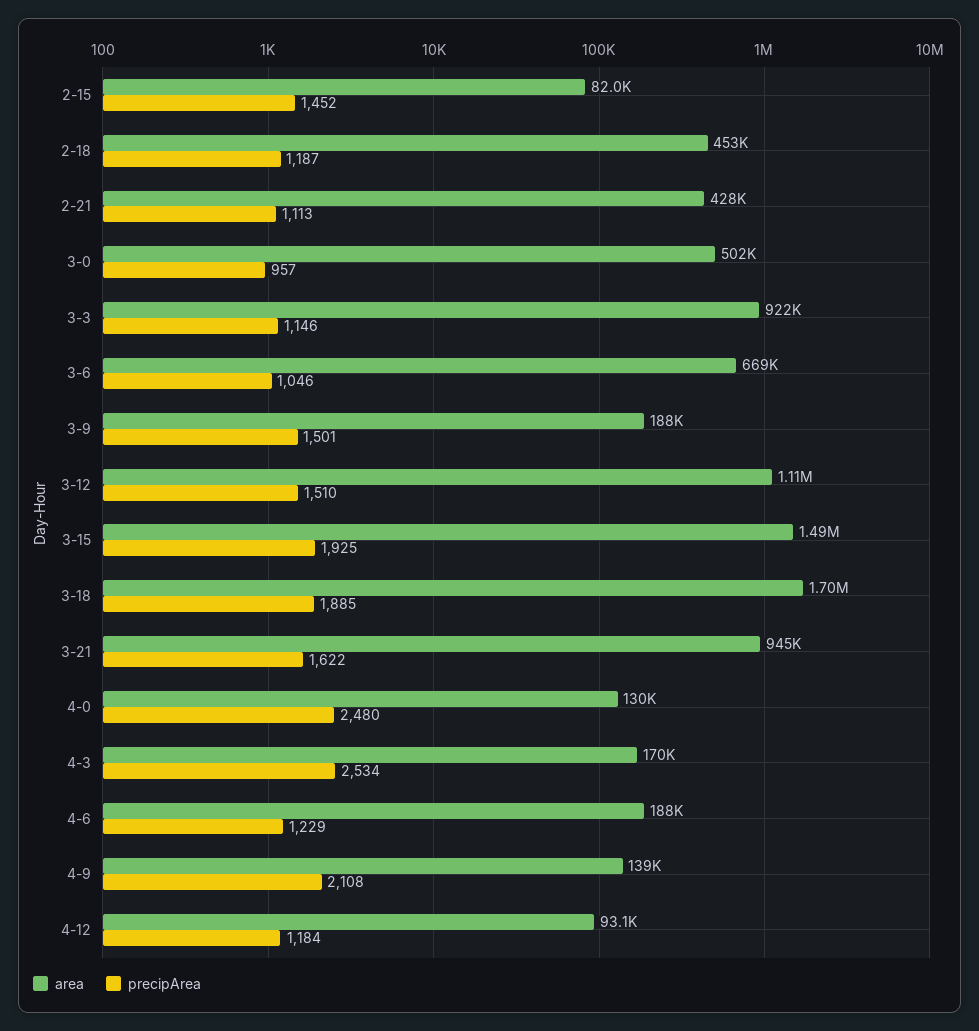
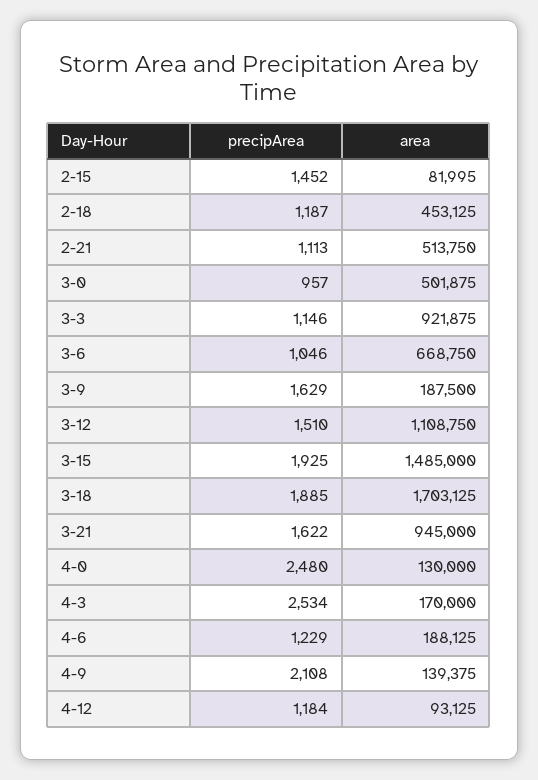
  {
    "area": {
      "2-15": 81995,
      "2-18": 453125,
-     "2-21": 428000,
+     "2-21": 513750,
      "3-0": 501875,
      "3-3": 921875,
      "3-6": 668750,
      "3-9": 187500,
      "3-12": 1108750,
      "3-15": 1485000,
      "3-18": 1703125,
      "3-21": 945000,
      "4-0": 130000,
      "4-3": 170000,
      "4-6": 188125,
      "4-9": 139375,
      "4-12": 93125
    },
    "precipArea": {
      "2-15": 1452,
      "2-18": 1187,
      "2-21": 1113,
      "3-0": 957,
      "3-3": 1146,
      "3-6": 1046,
-     "3-9": 1501,
+     "3-9": 1629,
      "3-12": 1510,
      "3-15": 1925,
      "3-18": 1885,
      "3-21": 1622,
      "4-0": 2480,
      "4-3": 2534,
      "4-6": 1229,
      "4-9": 2108,
      "4-12": 1184
    }
  }

